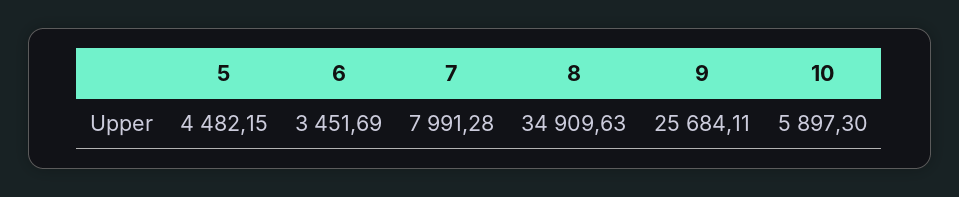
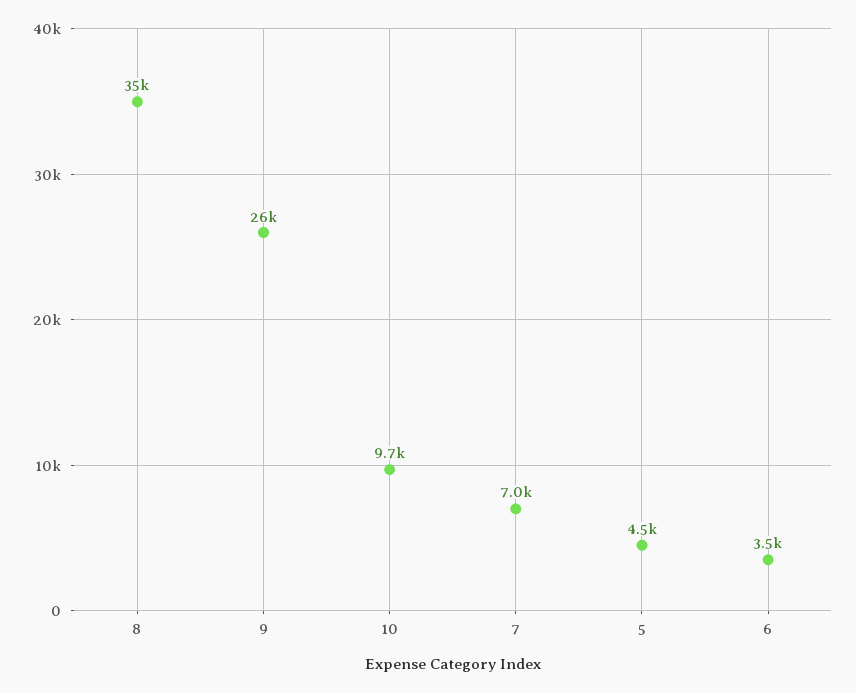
  {
    "5": 4482.15,
    "6": 3451.69,
-   "7": 7991.28,
+   "7": 7000,
    "8": 34909.63,
    "9": 25684.11,
-   "10": 5897.3
+   "10": 9700
  }

